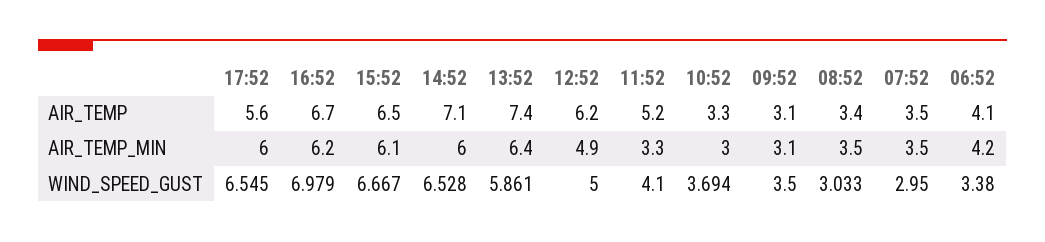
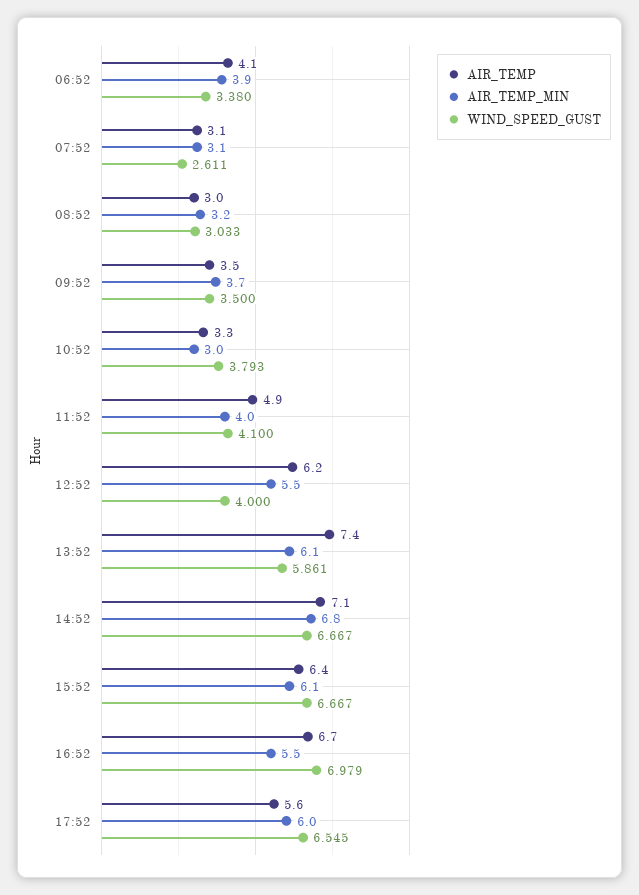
  {
    "AIR_TEMP": {
      "17:52": 5.6,
      "16:52": 6.7,
-     "15:52": 6.5,
+     "15:52": 6.4,
      "14:52": 7.1,
      "13:52": 7.4,
      "12:52": 6.2,
-     "11:52": 5.2,
+     "11:52": 4.9,
      "10:52": 3.3,
-     "09:52": 3.1,
+     "09:52": 3.5,
-     "08:52": 3.4,
+     "08:52": 3,
-     "07:52": 3.5,
+     "07:52": 3.1,
      "06:52": 4.1
    },
    "AIR_TEMP_MIN": {
      "17:52": 6,
-     "16:52": 6.2,
+     "16:52": 5.5,
      "15:52": 6.1,
-     "14:52": 6,
+     "14:52": 6.8,
-     "13:52": 6.4,
+     "13:52": 6.1,
-     "12:52": 4.9,
+     "12:52": 5.5,
-     "11:52": 3.3,
+     "11:52": 4,
      "10:52": 3,
-     "09:52": 3.1,
+     "09:52": 3.7,
-     "08:52": 3.5,
+     "08:52": 3.2,
-     "07:52": 3.5,
+     "07:52": 3.1,
-     "06:52": 4.2
+     "06:52": 3.9
    },
    "WIND_SPEED_GUST": {
      "17:52": 6.545,
      "16:52": 6.979,
      "15:52": 6.667,
-     "14:52": 6.528,
+     "14:52": 6.667,
      "13:52": 5.861,
-     "12:52": 5,
+     "12:52": 4,
      "11:52": 4.1,
-     "10:52": 3.694,
+     "10:52": 3.793,
      "09:52": 3.5,
      "08:52": 3.033,
-     "07:52": 2.95,
+     "07:52": 2.611,
      "06:52": 3.38
    }
  }

